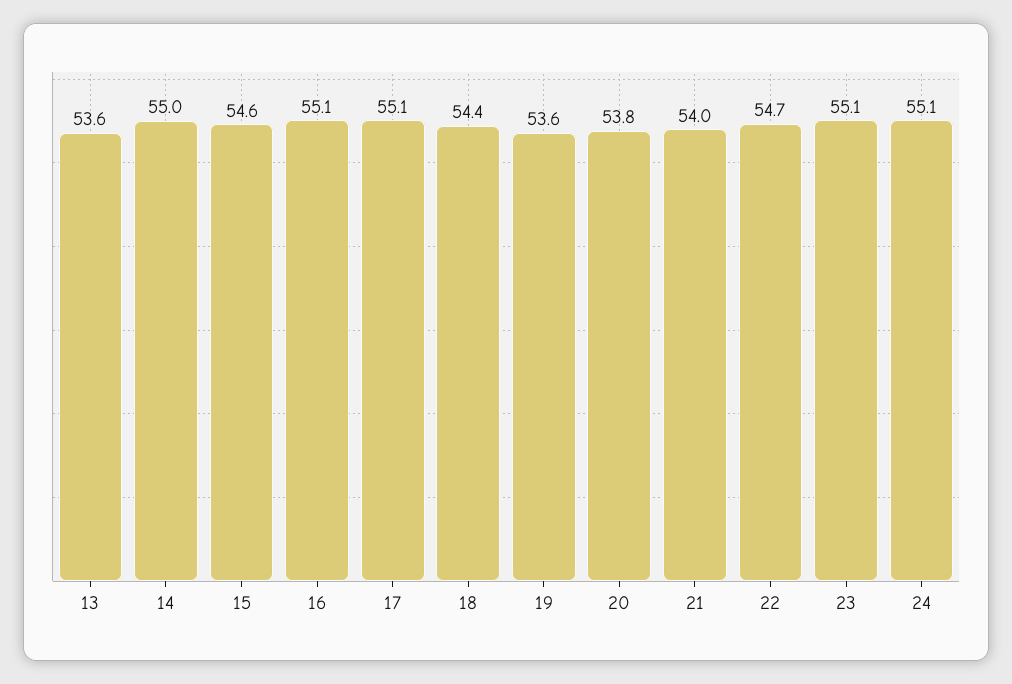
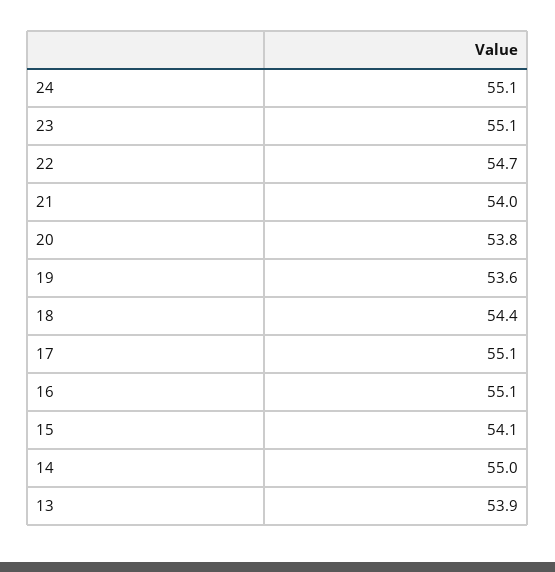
  {
-   "13": 53.6,
+   "13": 53.9,
    "14": 55,
-   "15": 54.6,
+   "15": 54.1,
    "16": 55.1,
    "17": 55.1,
    "18": 54.4,
    "19": 53.6,
    "20": 53.8,
    "21": 54,
    "22": 54.7,
    "23": 55.1,
    "24": 55.1
  }

